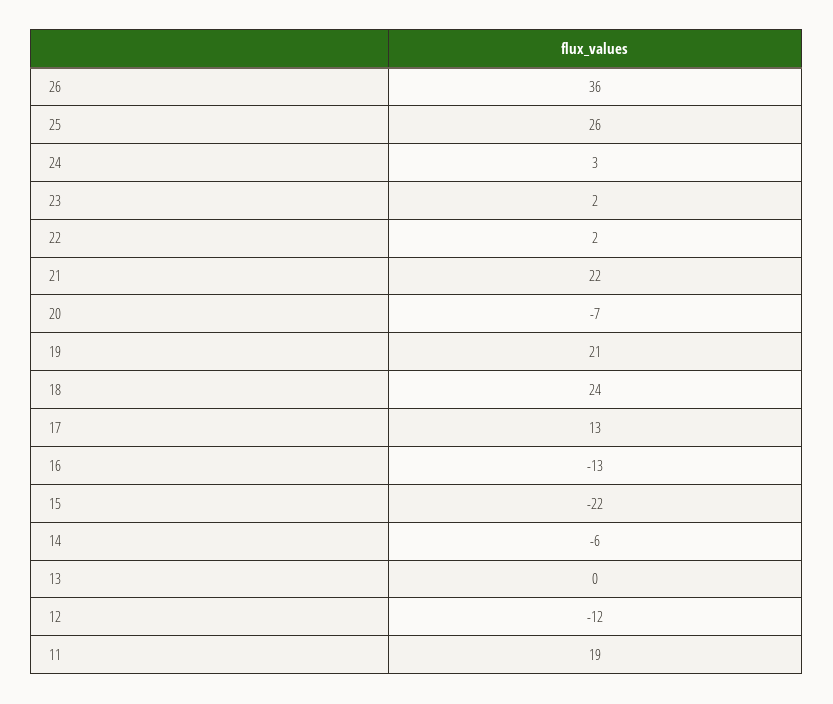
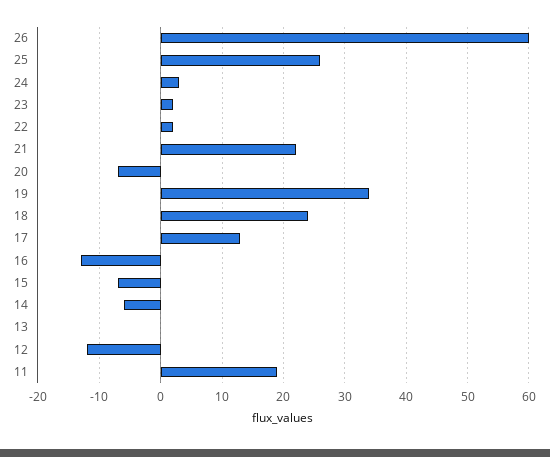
  {
-   "26": 36,
+   "26": 60,
    "25": 26,
    "24": 3,
    "23": 2,
    "22": 2,
    "21": 22,
    "20": -7,
-   "19": 21,
+   "19": 34,
    "18": 24,
    "17": 13,
    "16": -13,
-   "15": -22,
+   "15": -7,
    "14": -6,
    "13": 0,
    "12": -12,
    "11": 19
  }

